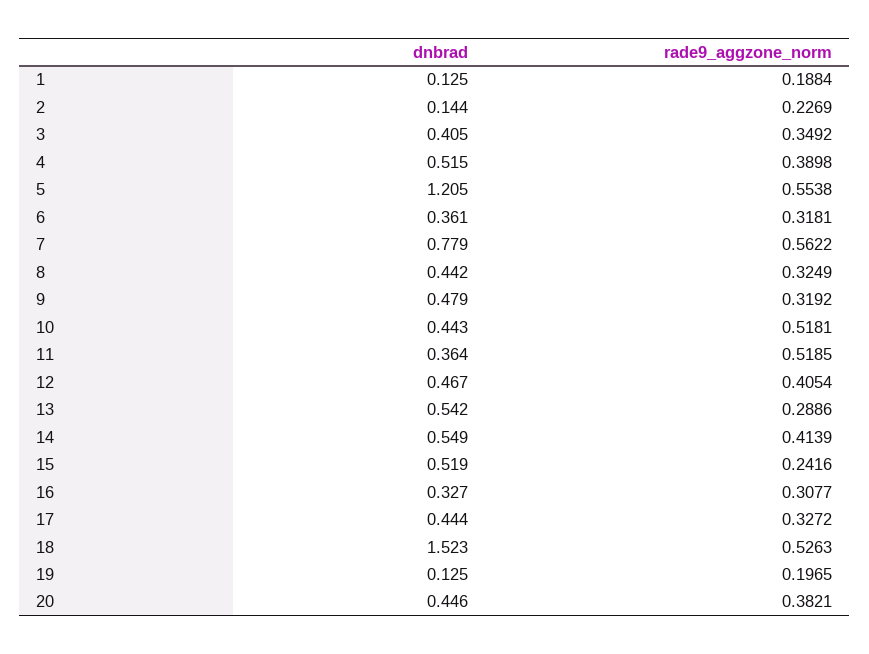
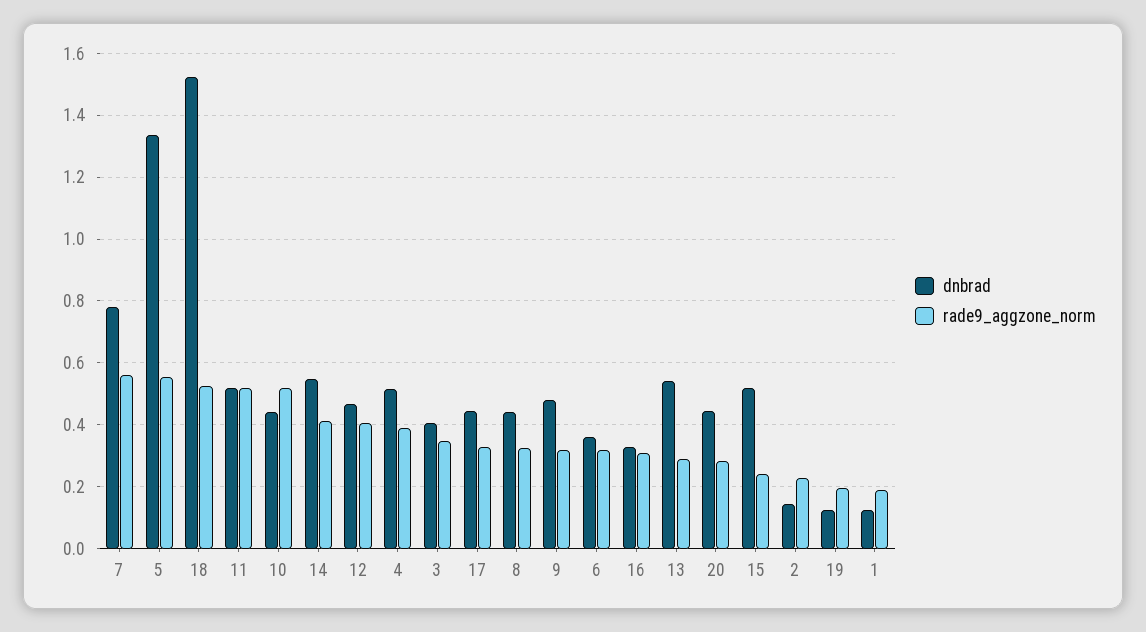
  {
    "dnbrad": {
      "1": 0.125,
      "2": 0.144,
      "3": 0.405,
      "4": 0.515,
-     "5": 1.205,
+     "5": 1.34,
      "6": 0.361,
      "7": 0.779,
      "8": 0.442,
      "9": 0.479,
      "10": 0.443,
-     "11": 0.364,
+     "11": 0.52,
      "12": 0.467,
      "13": 0.542,
      "14": 0.549,
      "15": 0.519,
      "16": 0.327,
      "17": 0.444,
      "18": 1.523,
      "19": 0.125,
      "20": 0.446
    },
    "rade9_aggzone_norm": {
      "1": 0.1884,
      "2": 0.2269,
      "3": 0.3492,
      "4": 0.3898,
      "5": 0.5538,
      "6": 0.3181,
      "7": 0.5622,
      "8": 0.3249,
      "9": 0.3192,
      "10": 0.5181,
      "11": 0.5185,
      "12": 0.4054,
      "13": 0.2886,
      "14": 0.4139,
      "15": 0.2416,
      "16": 0.3077,
      "17": 0.3272,
      "18": 0.5263,
      "19": 0.1965,
-     "20": 0.3821
+     "20": 0.28
    }
  }

